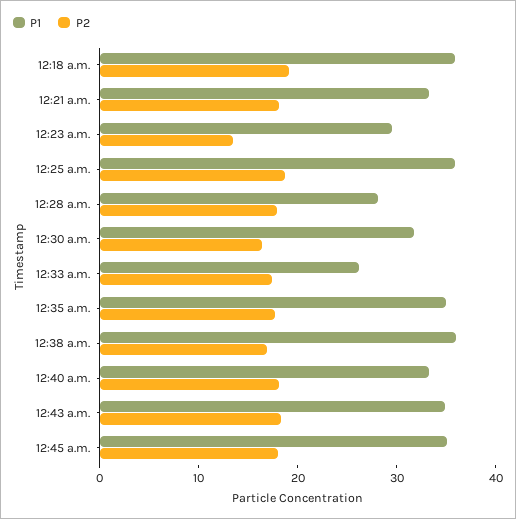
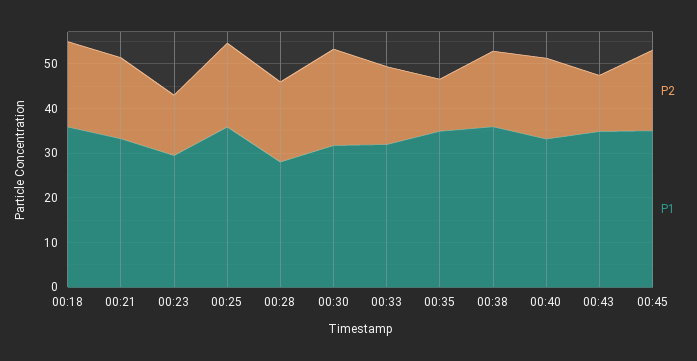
  {
    "P1": {
      "12:18 a.m.": 36,
      "12:21 a.m.": 34,
      "12:23 a.m.": 30,
      "12:25 a.m.": 36,
      "12:28 a.m.": 28,
      "12:30 a.m.": 32,
-     "12:33 a.m.": 26,
+     "12:33 a.m.": 32,
      "12:35 a.m.": 34,
      "12:38 a.m.": 36,
      "12:40 a.m.": 34,
      "12:43 a.m.": 34,
      "12:45 a.m.": 36
    },
    "P2": {
      "12:18 a.m.": 20,
      "12:21 a.m.": 18,
      "12:23 a.m.": 14,
      "12:25 a.m.": 18,
      "12:28 a.m.": 18,
-     "12:30 a.m.": 16,
+     "12:30 a.m.": 22,
      "12:33 a.m.": 18,
-     "12:35 a.m.": 18,
+     "12:35 a.m.": 12,
      "12:38 a.m.": 16,
      "12:40 a.m.": 18,
-     "12:43 a.m.": 18,
+     "12:43 a.m.": 12,
      "12:45 a.m.": 18
    }
  }

